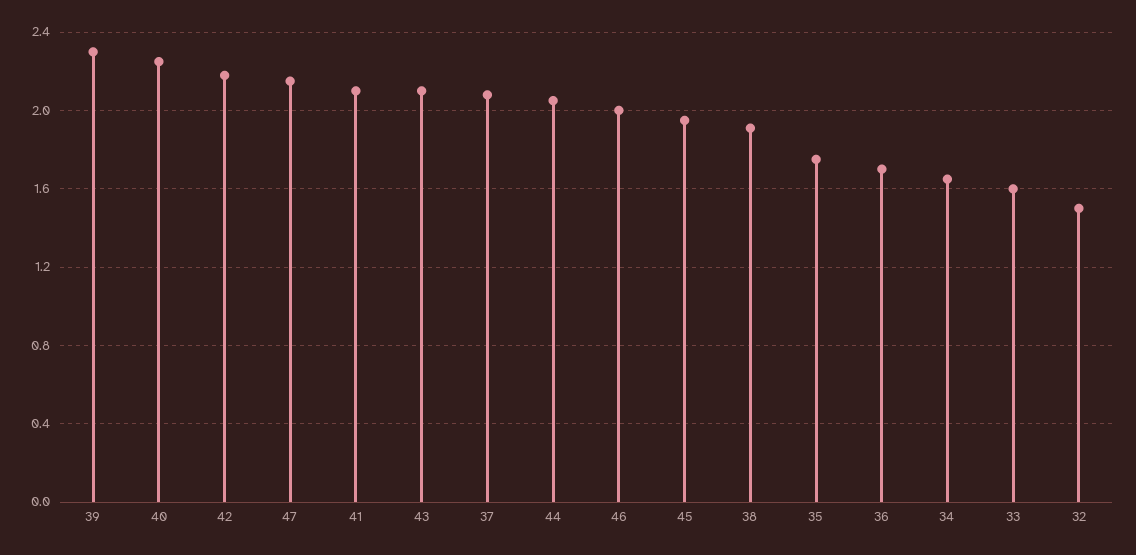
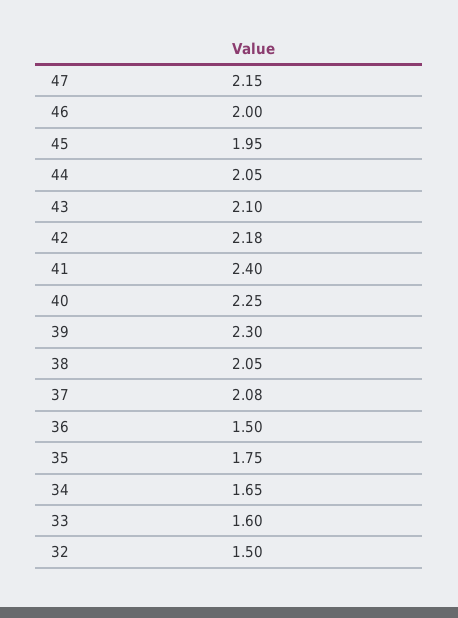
  {
    "39": 2.3,
    "40": 2.25,
    "42": 2.18,
    "47": 2.15,
-   "41": 2.1,
+   "41": 2.4,
    "43": 2.1,
    "37": 2.08,
    "44": 2.05,
    "46": 2,
    "45": 1.95,
-   "38": 1.9,
+   "38": 2.05,
    "35": 1.75,
-   "36": 1.7,
+   "36": 1.5,
    "34": 1.65,
    "33": 1.6,
    "32": 1.5
  }

